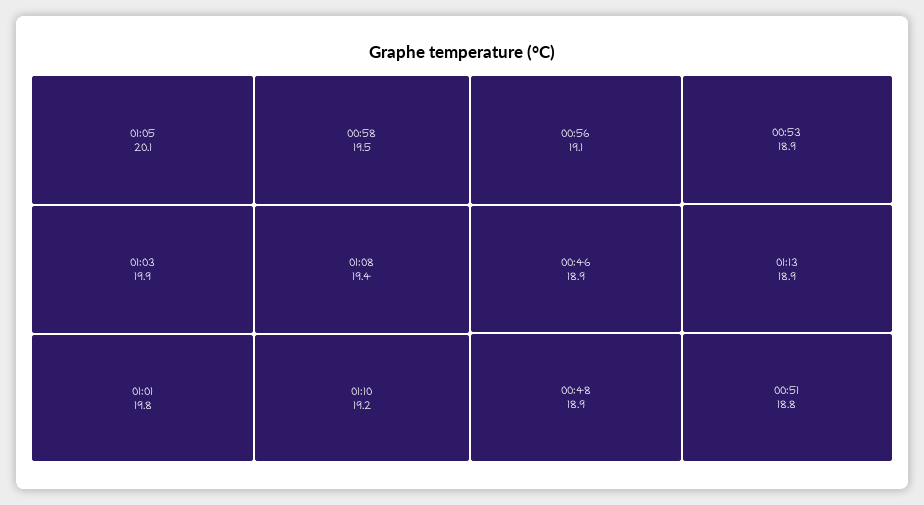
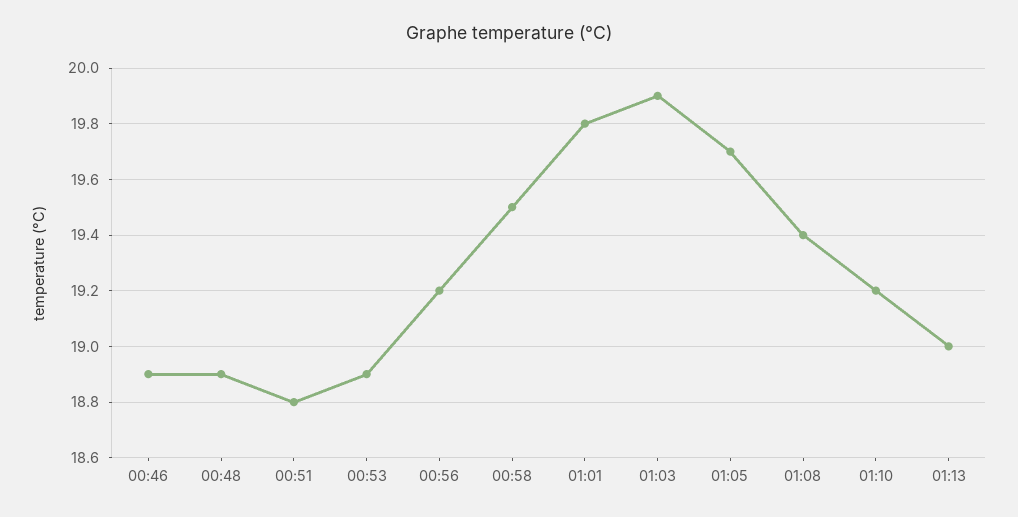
  {
-   "01:05": 20.1,
+   "01:05": 19.7,
    "01:03": 19.9,
    "01:01": 19.8,
    "00:58": 19.5,
    "01:08": 19.4,
    "01:10": 19.2,
-   "00:56": 19.1,
+   "00:56": 19.2,
    "00:46": 18.9,
    "00:48": 18.9,
    "00:53": 18.9,
-   "01:13": 18.9,
+   "01:13": 19,
    "00:51": 18.8
  }

